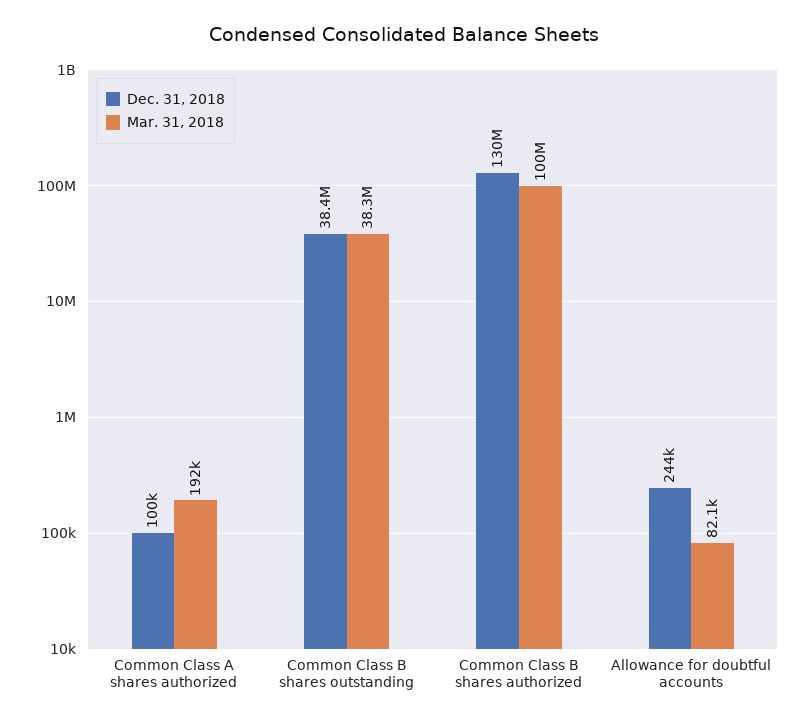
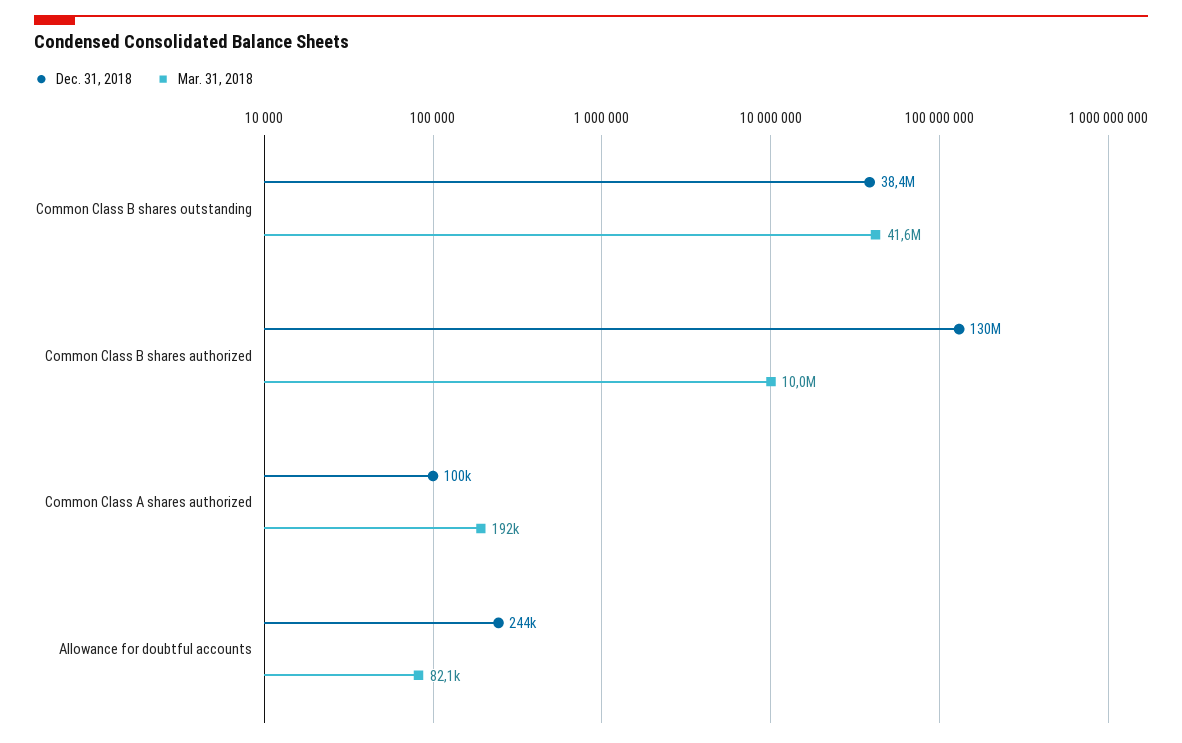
  {
    "Dec. 31, 2018": {
      "Common Class A shares authorized": 100000,
      "Common Class B shares outstanding": 38400000,
      "Common Class B shares authorized": 130000000,
      "Allowance for doubtful accounts": 244000
    },
    "Mar. 31, 2018": {
      "Common Class A shares authorized": 192000,
-     "Common Class B shares outstanding": 38300000,
+     "Common Class B shares outstanding": 41600000,
-     "Common Class B shares authorized": 100000000,
+     "Common Class B shares authorized": 10000000,
      "Allowance for doubtful accounts": 82100
    }
  }

